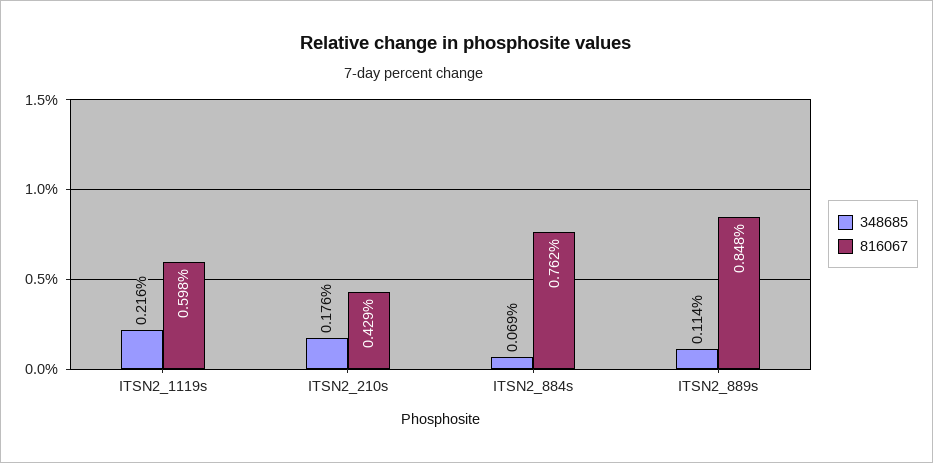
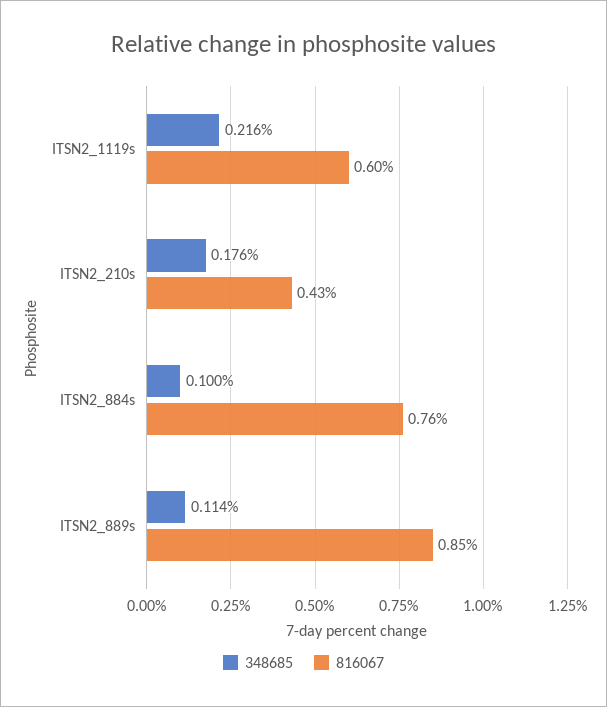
  {
    "348685": {
      "ITSN2_1119s": 0.216,
      "ITSN2_210s": 0.176,
-     "ITSN2_884s": 0.069,
+     "ITSN2_884s": 0.1,
      "ITSN2_889s": 0.114
    },
    "816067": {
      "ITSN2_1119s": 0.598,
      "ITSN2_210s": 0.429,
      "ITSN2_884s": 0.762,
      "ITSN2_889s": 0.848
    }
  }

